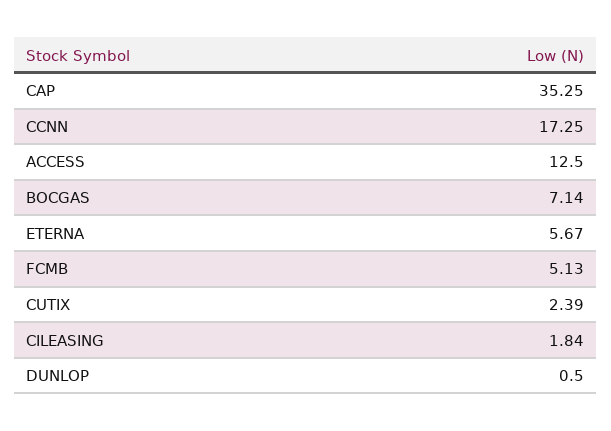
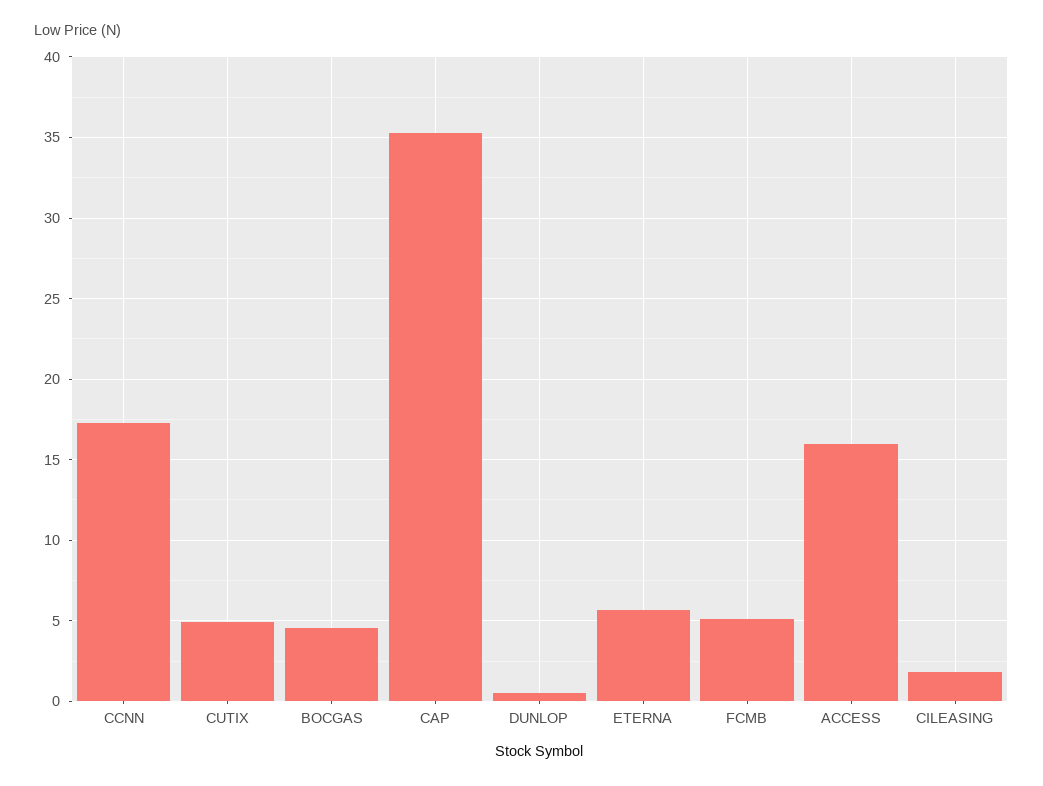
  {
    "CAP": 35.25,
    "CCNN": 17.25,
-   "ACCESS": 12.5,
+   "ACCESS": 16,
-   "BOCGAS": 7.14,
+   "BOCGAS": 4.5,
    "ETERNA": 5.67,
    "FCMB": 5.13,
-   "CUTIX": 2.39,
+   "CUTIX": 5,
    "CILEASING": 1.84,
    "DUNLOP": 0.5
  }

